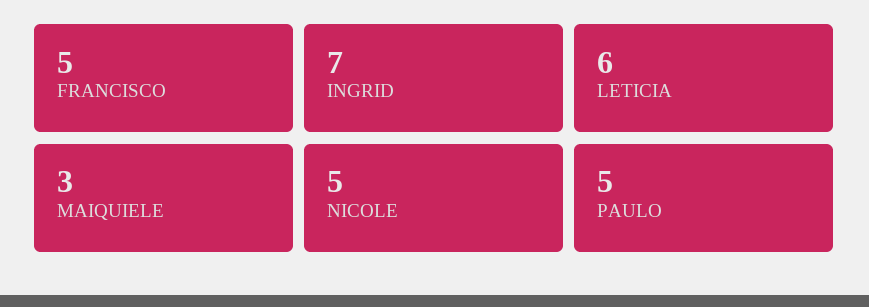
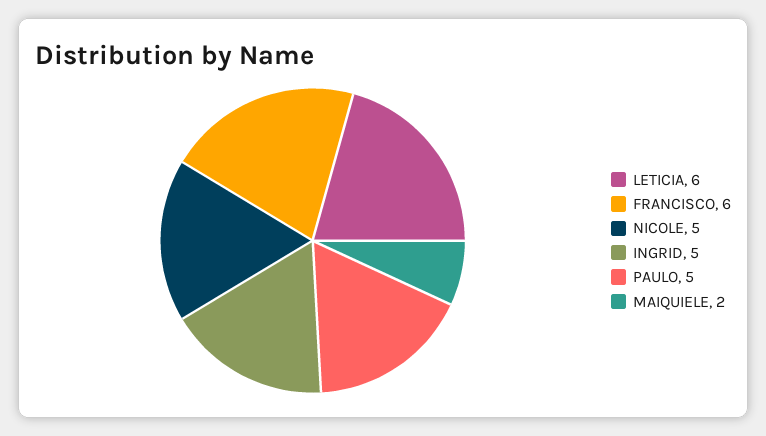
  {
-   "FRANCISCO": 5,
+   "FRANCISCO": 6,
-   "INGRID": 7,
+   "INGRID": 5,
    "LETICIA": 6,
-   "MAIQUIELE": 3,
+   "MAIQUIELE": 2,
    "NICOLE": 5,
    "PAULO": 5
  }

